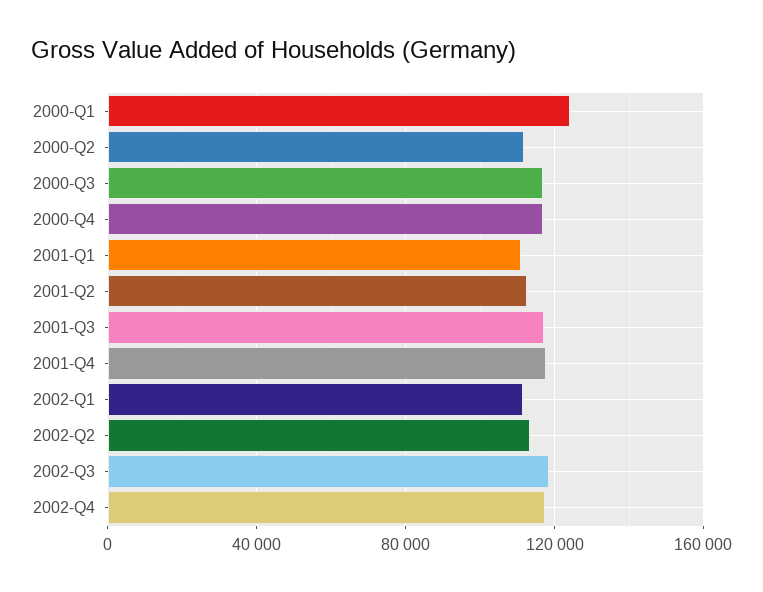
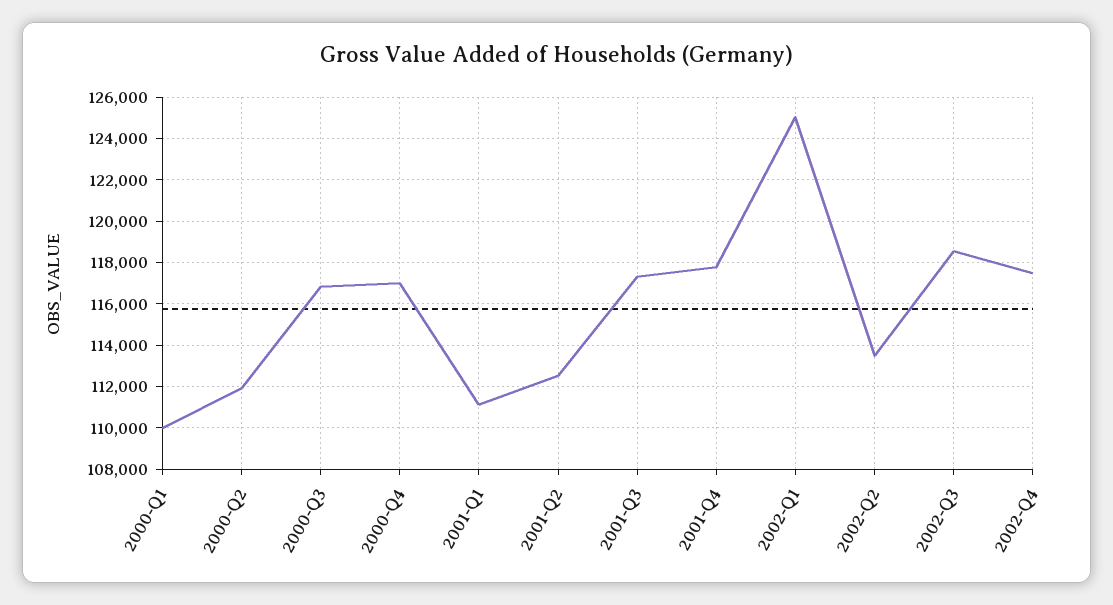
  {
-   "2000-Q1": 125000,
+   "2000-Q1": 110000,
    "2000-Q2": 112000,
    "2000-Q3": 117000,
    "2000-Q4": 117000,
    "2001-Q1": 111000,
    "2001-Q2": 112500,
    "2001-Q3": 117500,
    "2001-Q4": 118000,
-   "2002-Q1": 110000,
+   "2002-Q1": 125000,
    "2002-Q2": 113500,
    "2002-Q3": 118500,
    "2002-Q4": 117500
  }

